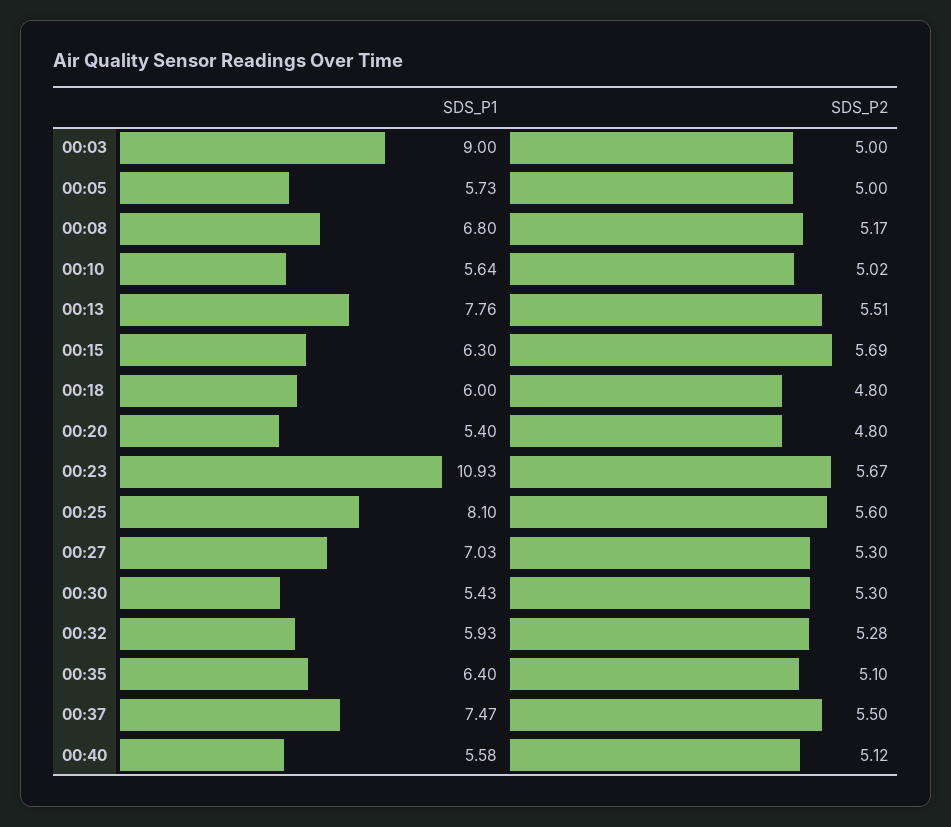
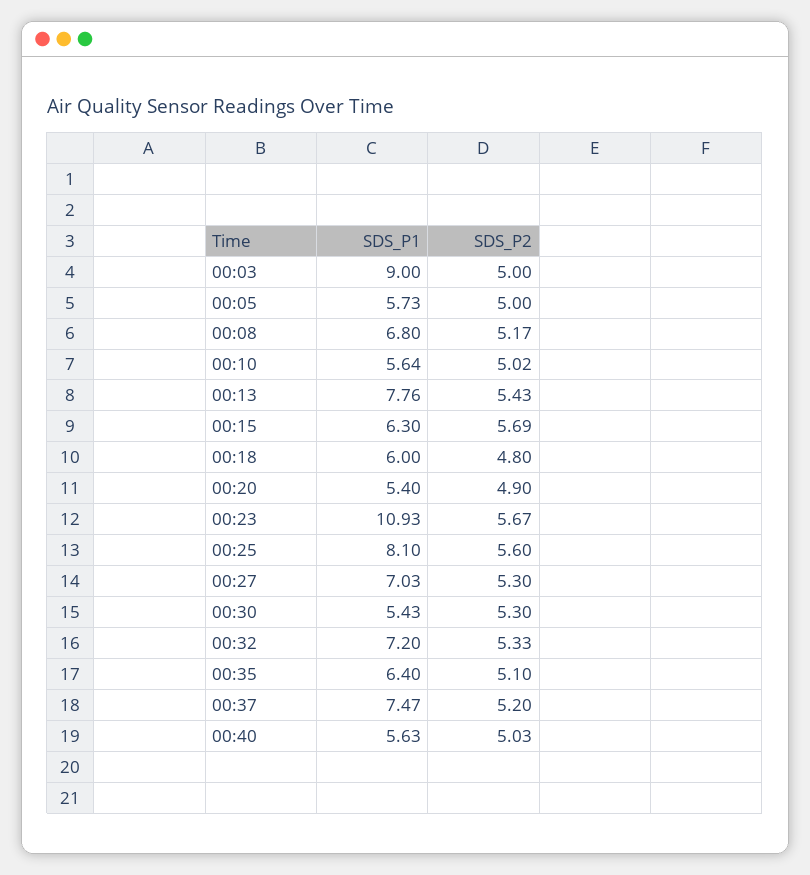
  {
    "SDS_P1": {
      "00:03": 9,
      "00:05": 5.73,
      "00:08": 6.8,
      "00:10": 5.64,
      "00:13": 7.76,
      "00:15": 6.3,
      "00:18": 6,
      "00:20": 5.4,
      "00:23": 10.93,
      "00:25": 8.1,
      "00:27": 7.03,
      "00:30": 5.43,
-     "00:32": 5.93,
+     "00:32": 7.2,
      "00:35": 6.4,
      "00:37": 7.47,
-     "00:40": 5.58
+     "00:40": 5.63
    },
    "SDS_P2": {
      "00:03": 5,
      "00:05": 5,
      "00:08": 5.17,
      "00:10": 5.02,
-     "00:13": 5.51,
+     "00:13": 5.43,
      "00:15": 5.69,
      "00:18": 4.8,
-     "00:20": 4.8,
+     "00:20": 4.9,
      "00:23": 5.67,
      "00:25": 5.6,
      "00:27": 5.3,
      "00:30": 5.3,
-     "00:32": 5.28,
+     "00:32": 5.33,
      "00:35": 5.1,
-     "00:37": 5.5,
+     "00:37": 5.2,
-     "00:40": 5.12
+     "00:40": 5.03
    }
  }

